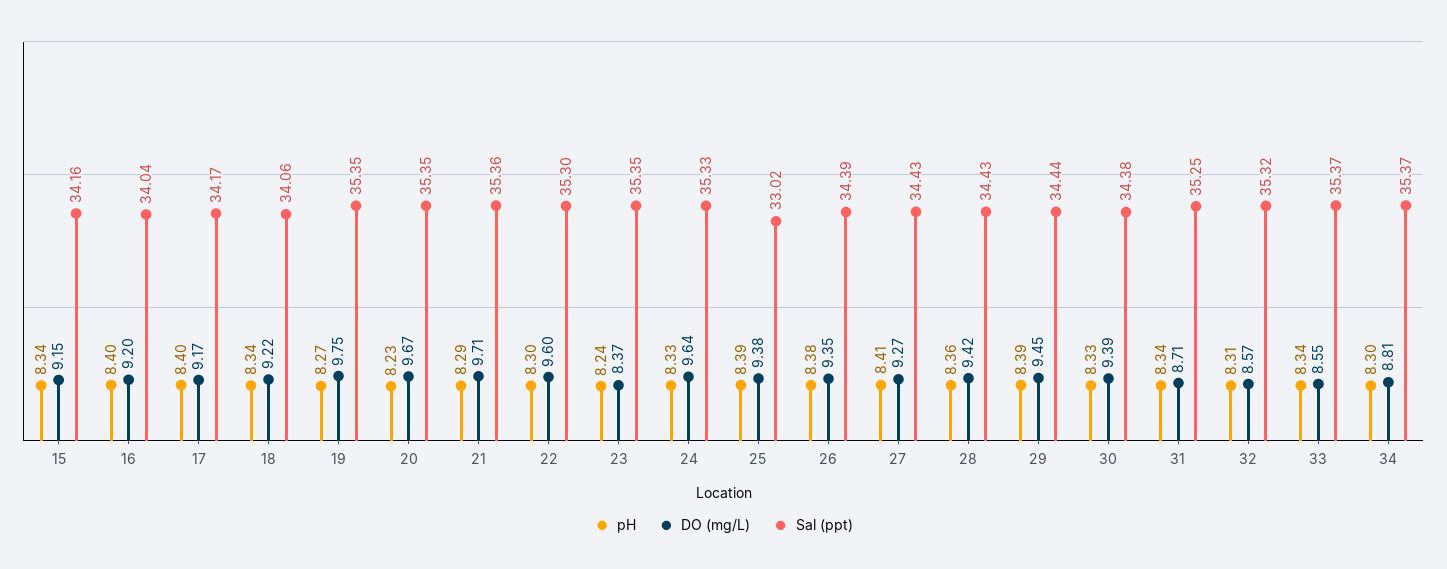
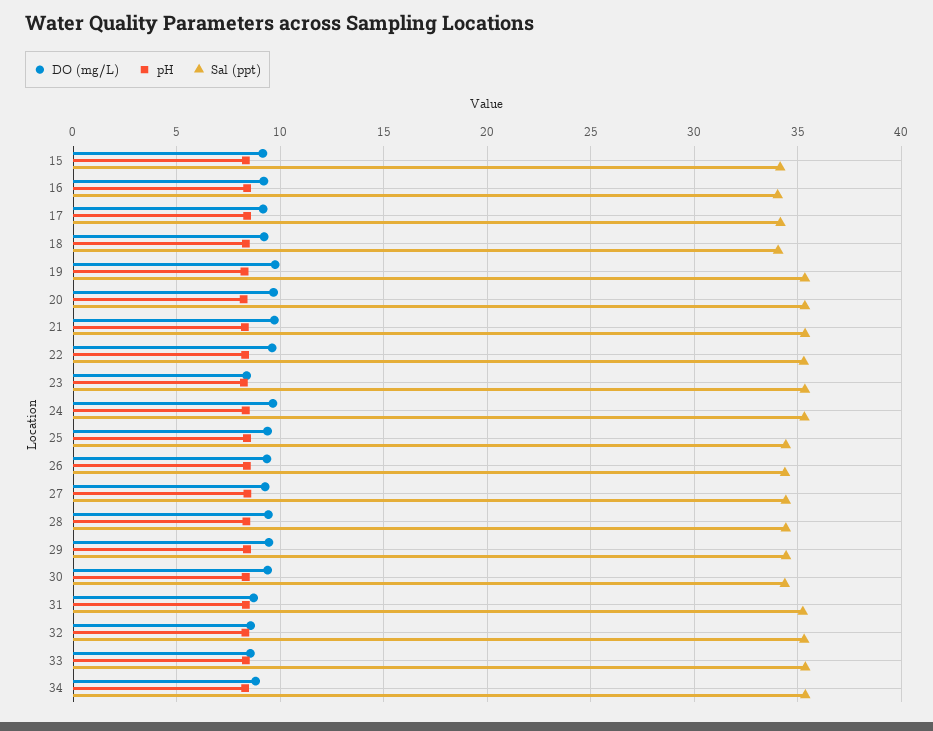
  {
    "pH": {
      "15": 8.34,
      "16": 8.4,
      "17": 8.4,
      "18": 8.34,
      "19": 8.27,
      "20": 8.23,
      "21": 8.29,
      "22": 8.3,
      "23": 8.24,
      "24": 8.33,
      "25": 8.39,
      "26": 8.38,
      "27": 8.41,
      "28": 8.36,
      "29": 8.39,
      "30": 8.33,
      "31": 8.34,
      "32": 8.31,
      "33": 8.34,
      "34": 8.3
    },
    "DO (mg/L)": {
      "15": 9.15,
      "16": 9.2,
      "17": 9.17,
      "18": 9.22,
      "19": 9.75,
      "20": 9.67,
      "21": 9.71,
      "22": 9.6,
      "23": 8.37,
      "24": 9.64,
      "25": 9.38,
      "26": 9.35,
      "27": 9.27,
      "28": 9.42,
      "29": 9.45,
      "30": 9.39,
      "31": 8.71,
      "32": 8.57,
      "33": 8.55,
      "34": 8.81
    },
    "Sal (ppt)": {
      "15": 34.16,
      "16": 34.04,
      "17": 34.17,
      "18": 34.06,
      "19": 35.35,
      "20": 35.35,
      "21": 35.36,
      "22": 35.3,
      "23": 35.35,
      "24": 35.33,
-     "25": 33.02,
+     "25": 34.5,
      "26": 34.39,
      "27": 34.43,
      "28": 34.43,
      "29": 34.44,
      "30": 34.38,
      "31": 35.25,
      "32": 35.32,
      "33": 35.37,
      "34": 35.37
    }
  }

